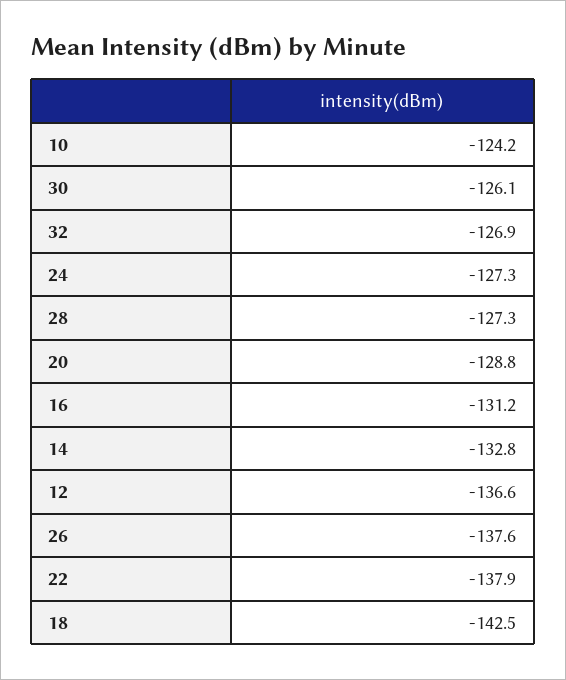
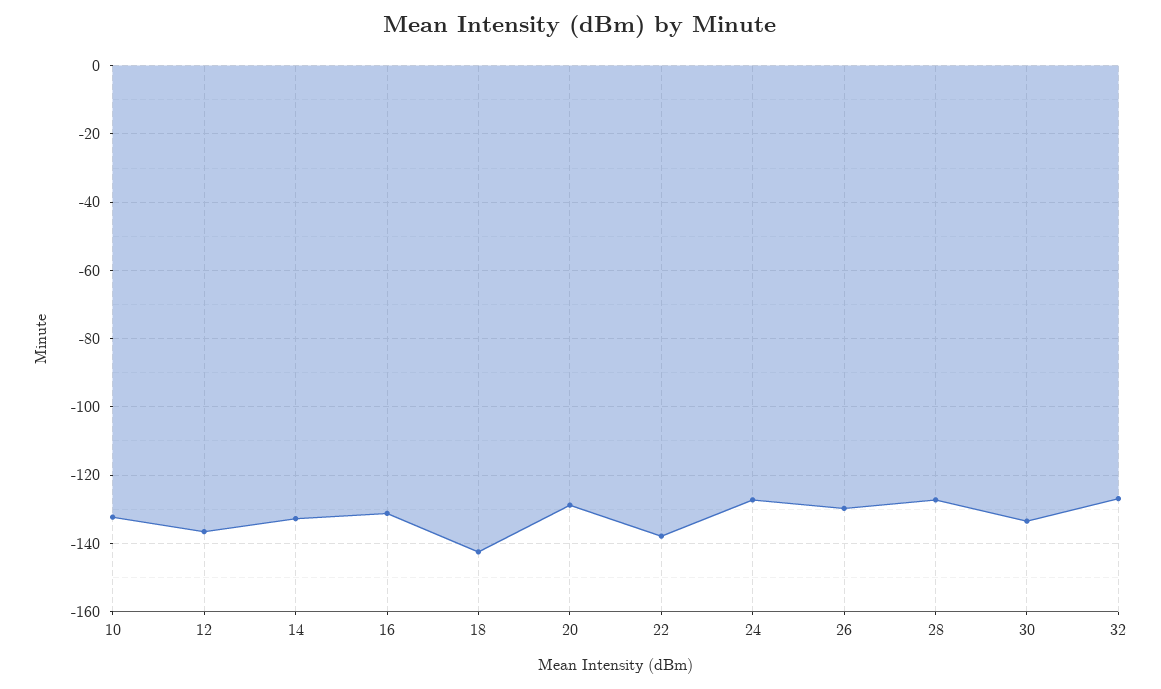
  {
-   "10": -124.2,
+   "10": -132,
-   "30": -126.1,
+   "30": -134,
    "32": -126.9,
    "24": -127.3,
    "28": -127.3,
    "20": -128.8,
    "16": -131.2,
    "14": -132.8,
    "12": -136.6,
-   "26": -137.6,
+   "26": -130,
    "22": -137.9,
    "18": -142.5
  }

